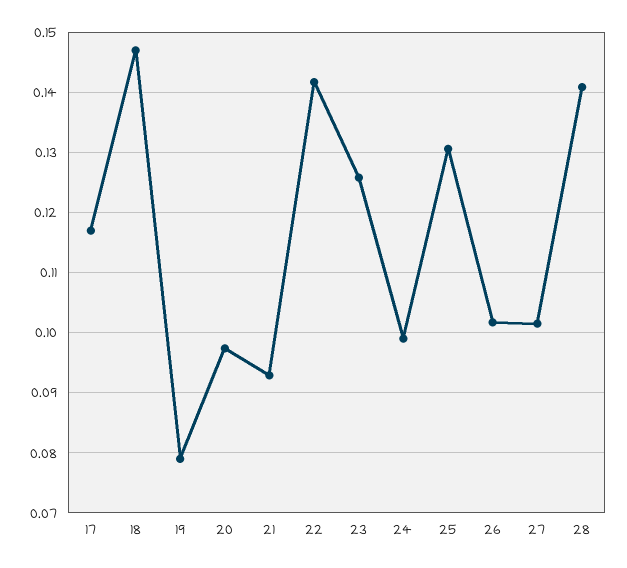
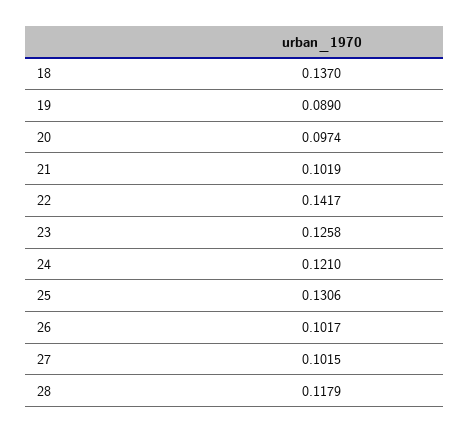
  {
-   "17": 0.117,
-   "18": 0.147,
+   "18": 0.137,
-   "19": 0.079,
+   "19": 0.089,
    "20": 0.0974,
-   "21": 0.093,
+   "21": 0.1019,
    "22": 0.1417,
    "23": 0.1258,
-   "24": 0.099,
+   "24": 0.121,
    "25": 0.1306,
    "26": 0.1017,
    "27": 0.1015,
-   "28": 0.141
+   "28": 0.1179
  }

